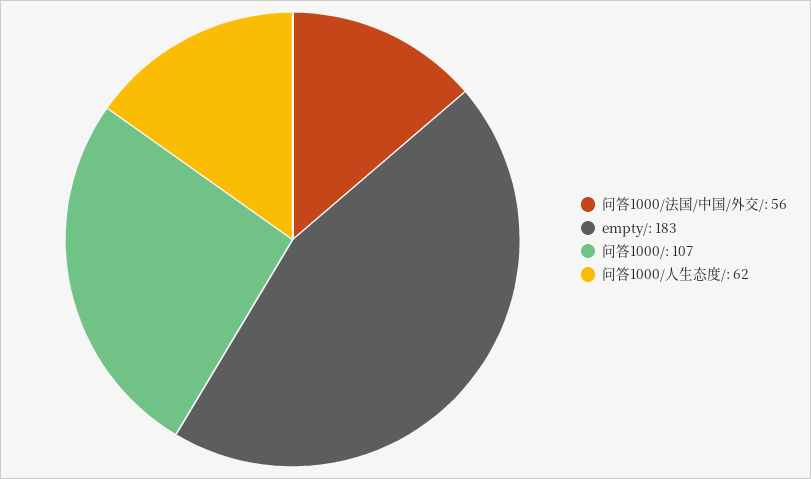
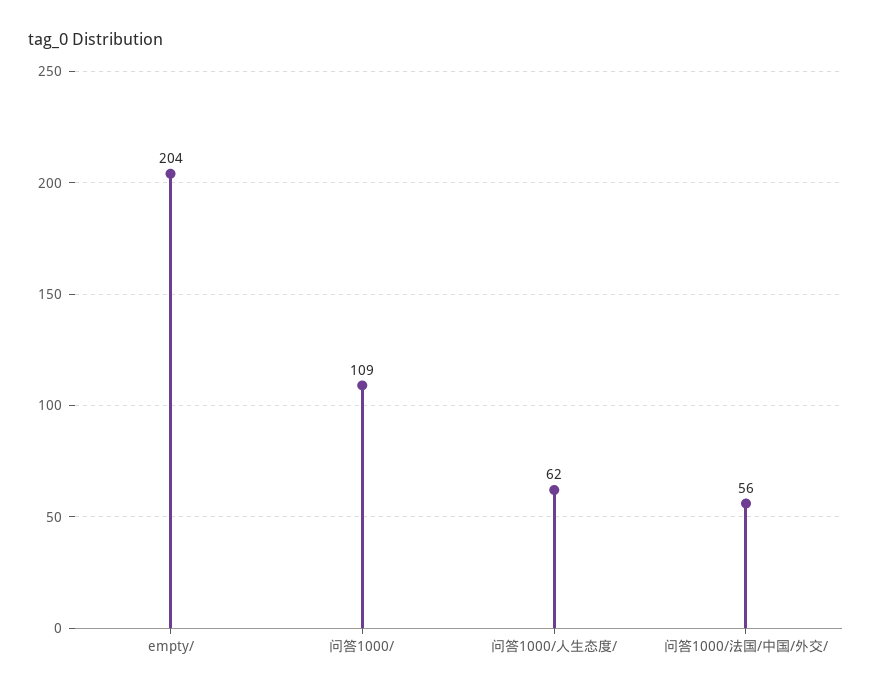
  {
    "问答1000/法国/中国/外交/": 56,
-   "empty/": 183,
+   "empty/": 204,
-   "问答1000/": 107,
+   "问答1000/": 109,
    "问答1000/人生态度/": 62
  }

